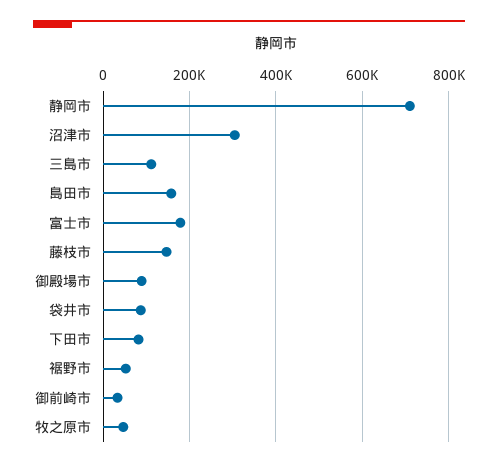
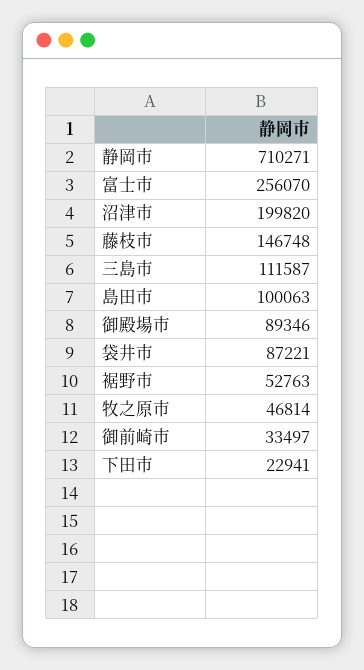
  {
    "静岡市": 710271,
-   "沼津市": 300000,
+   "沼津市": 199820,
    "三島市": 111587,
-   "島田市": 160000,
+   "島田市": 100063,
-   "富士市": 180000,
+   "富士市": 256070,
    "藤枝市": 146748,
    "御殿場市": 89346,
    "袋井市": 87221,
-   "下田市": 80000,
+   "下田市": 22941,
    "裾野市": 52763,
    "御前崎市": 33497,
    "牧之原市": 46814
  }

